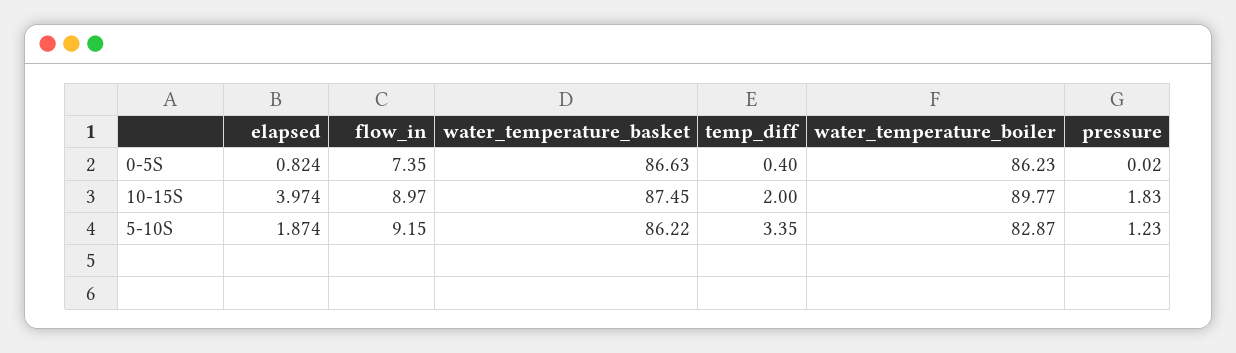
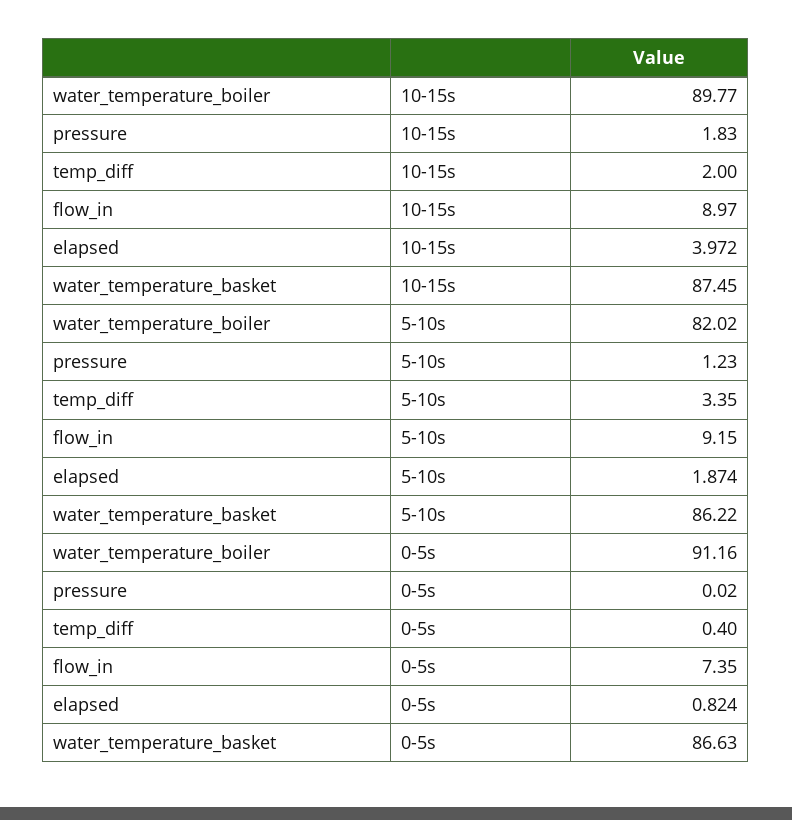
  {
    "elapsed": {
      "0-5S": 0.824,
-     "10-15S": 3.974,
+     "10-15S": 3.972,
      "5-10S": 1.874
    },
    "flow_in": {
      "0-5S": 7.35,
      "10-15S": 8.97,
      "5-10S": 9.15
    },
    "water_temperature_basket": {
      "0-5S": 86.63,
      "10-15S": 87.45,
      "5-10S": 86.22
    },
    "temp_diff": {
      "0-5S": 0.4,
      "10-15S": 2,
      "5-10S": 3.35
    },
    "water_temperature_boiler": {
-     "0-5S": 86.23,
+     "0-5S": 91.16,
      "10-15S": 89.77,
-     "5-10S": 82.87
+     "5-10S": 82.02
    },
    "pressure": {
      "0-5S": 0.02,
      "10-15S": 1.83,
      "5-10S": 1.23
    }
  }

